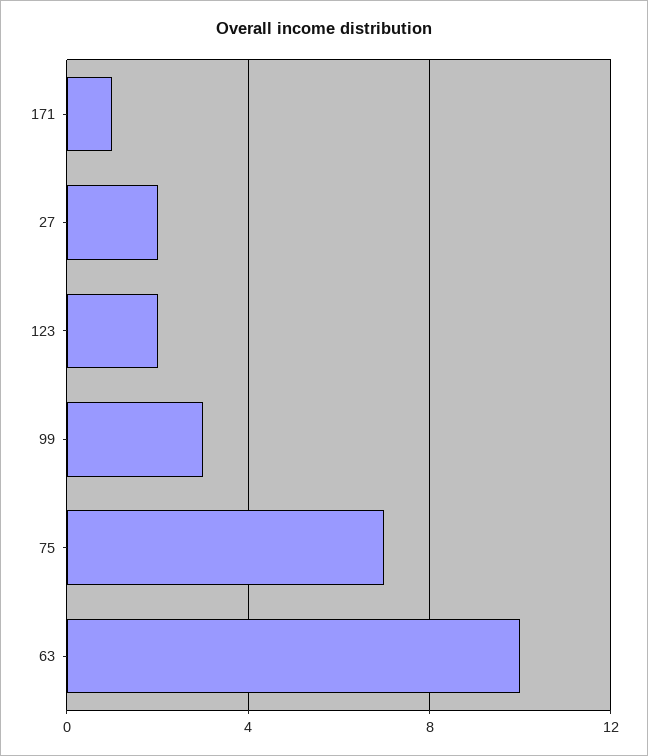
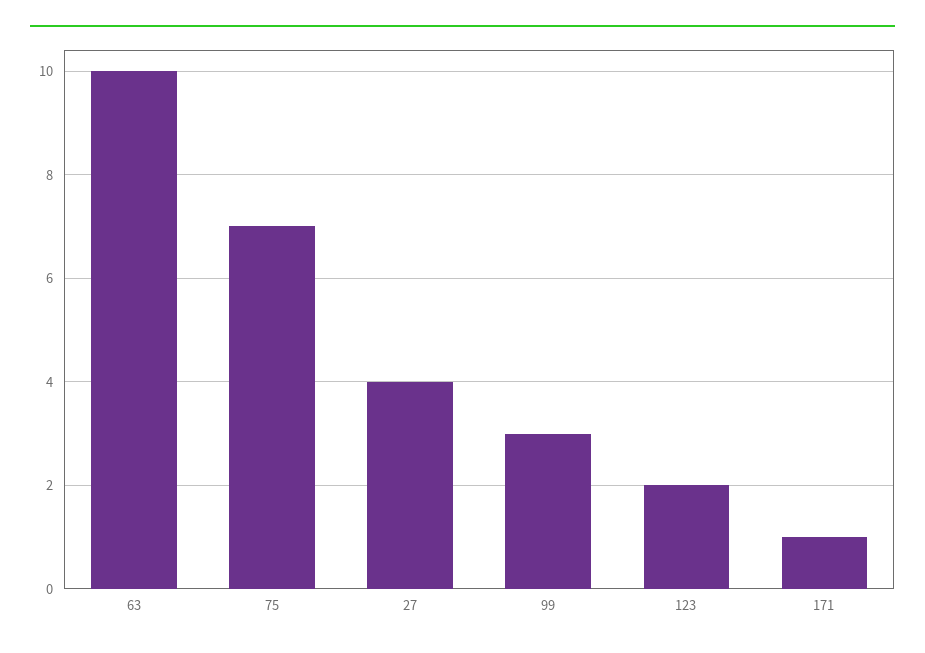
  {
    "171": 1,
-   "27": 2,
+   "27": 4,
    "123": 2,
    "99": 3,
    "75": 7,
    "63": 10
  }

